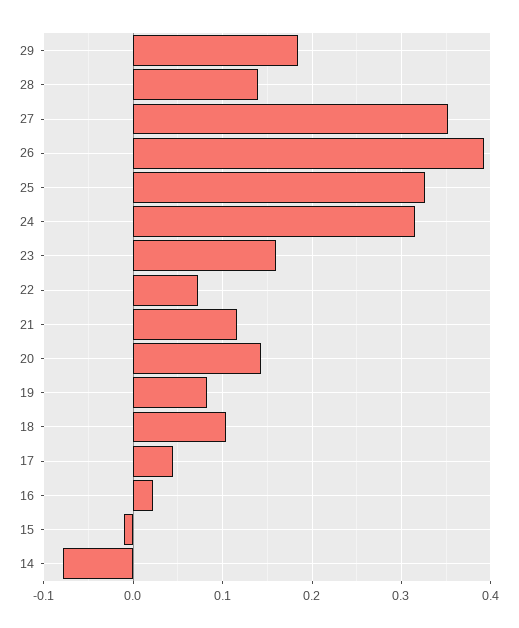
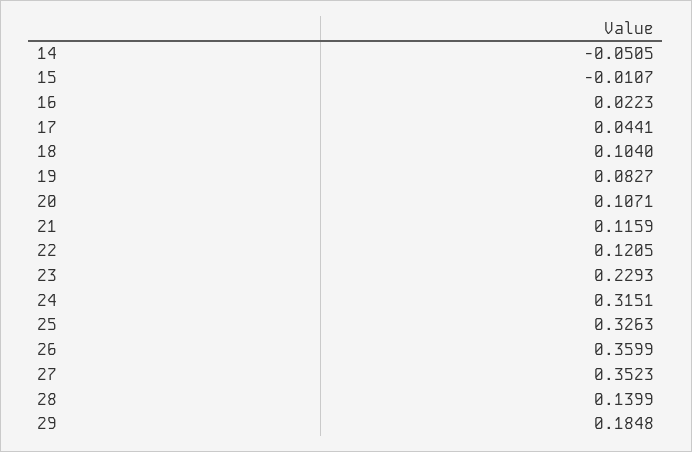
  {
    "29": 0.1848,
    "28": 0.1399,
    "27": 0.3523,
-   "26": 0.39,
+   "26": 0.3599,
    "25": 0.3263,
    "24": 0.3151,
-   "23": 0.16,
+   "23": 0.2293,
-   "22": 0.07,
+   "22": 0.1205,
    "21": 0.1159,
-   "20": 0.14,
+   "20": 0.1071,
    "19": 0.0827,
    "18": 0.104,
    "17": 0.0441,
    "16": 0.0223,
    "15": -0.0107,
-   "14": -0.08
+   "14": -0.0505
  }

